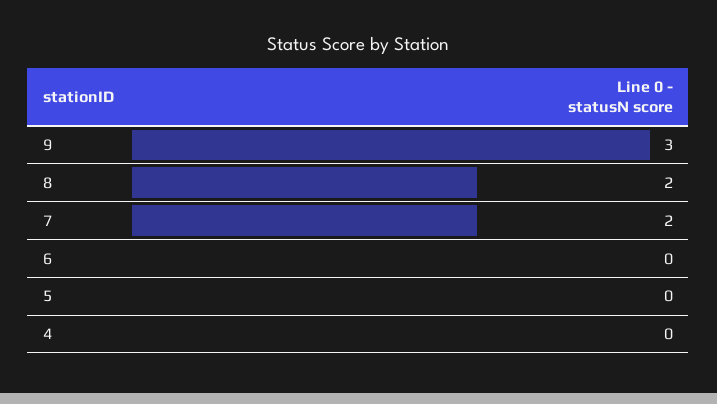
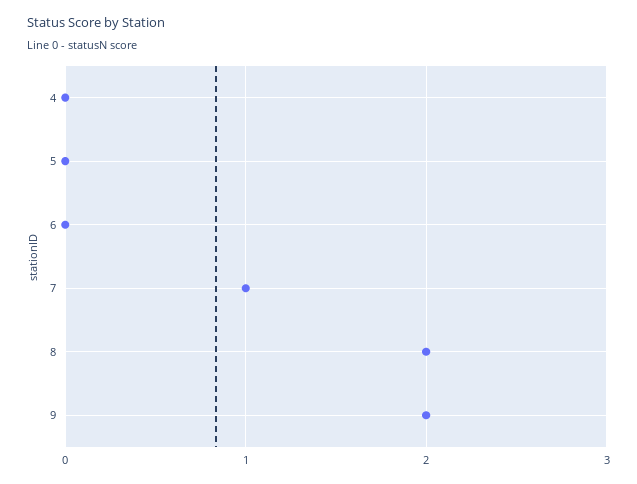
  {
-   "9": 3,
+   "9": 2,
    "8": 2,
-   "7": 2,
+   "7": 1,
    "6": 0,
    "5": 0,
    "4": 0
  }

